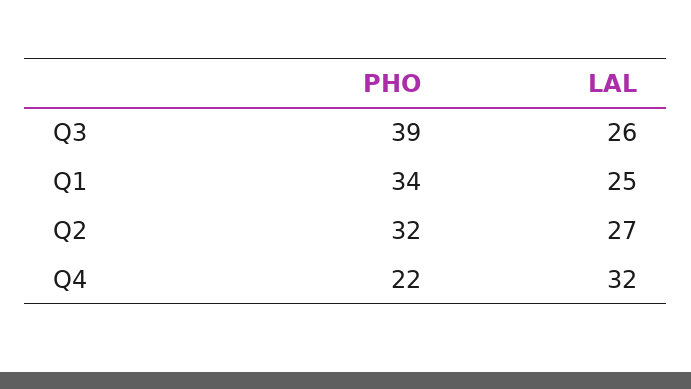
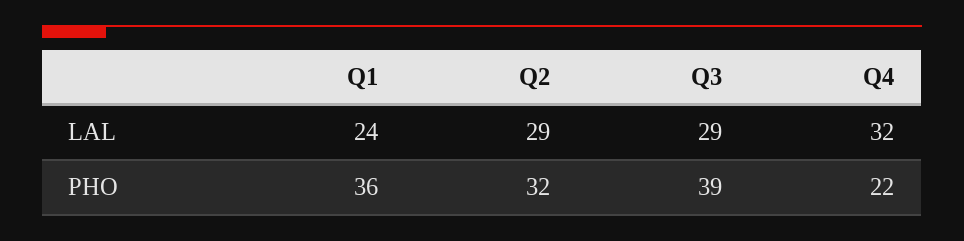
  {
    "PHO": {
      "Q3": 39,
-     "Q1": 34,
+     "Q1": 36,
      "Q2": 32,
      "Q4": 22
    },
    "LAL": {
-     "Q3": 26,
+     "Q3": 29,
-     "Q1": 25,
+     "Q1": 24,
-     "Q2": 27,
+     "Q2": 29,
      "Q4": 32
    }
  }

